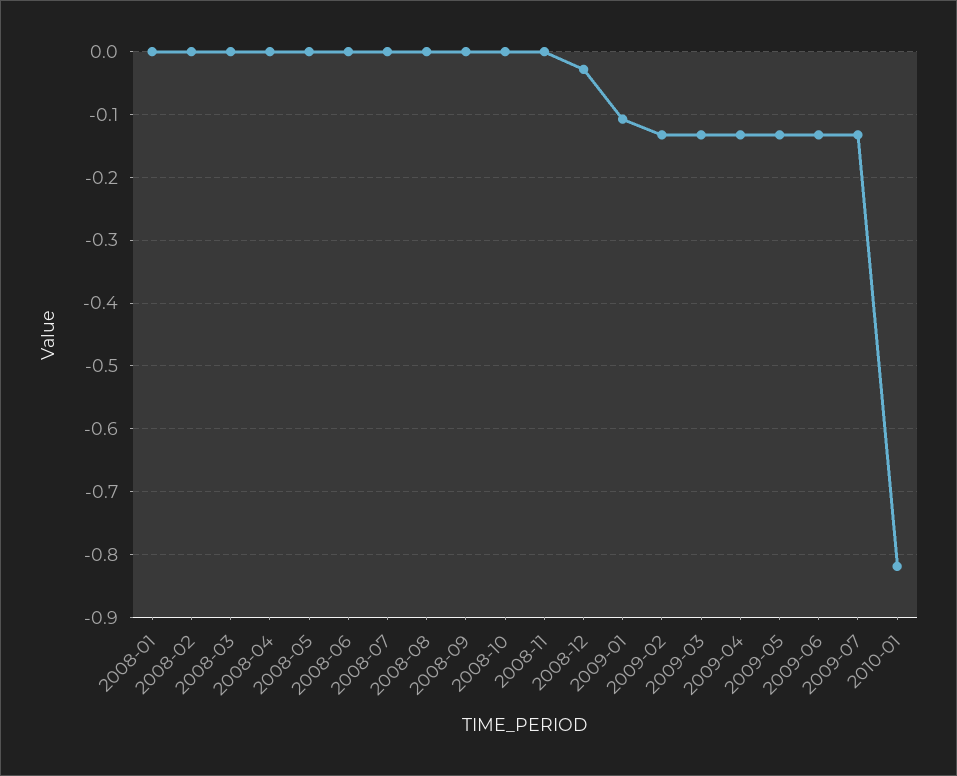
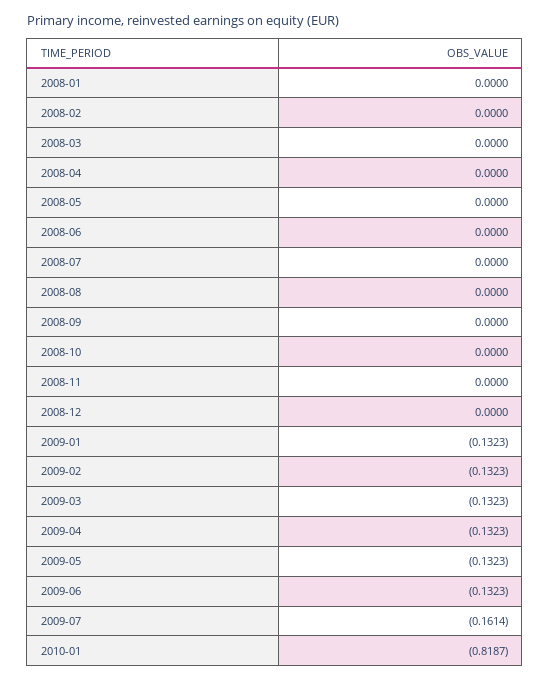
  {
    "2008-01": 0,
    "2008-02": 0,
    "2008-03": 0,
    "2008-04": 0,
    "2008-05": 0,
    "2008-06": 0,
    "2008-07": 0,
    "2008-08": 0,
    "2008-09": 0,
    "2008-10": 0,
    "2008-11": 0,
-   "2008-12": -0.03,
+   "2008-12": 0,
-   "2009-01": -0.11,
+   "2009-01": -0.1323,
    "2009-02": -0.1323,
    "2009-03": -0.1323,
    "2009-04": -0.1323,
    "2009-05": -0.1323,
    "2009-06": -0.1323,
-   "2009-07": -0.13,
+   "2009-07": -0.1614,
    "2010-01": -0.8187
  }

